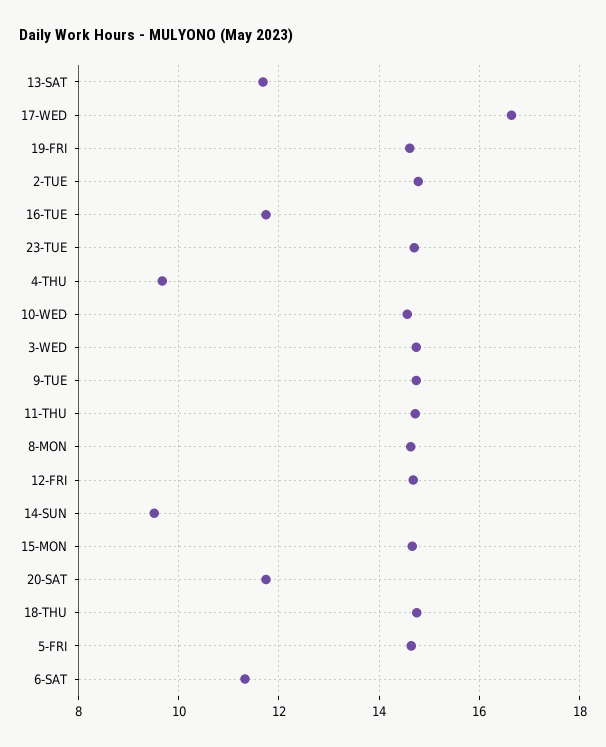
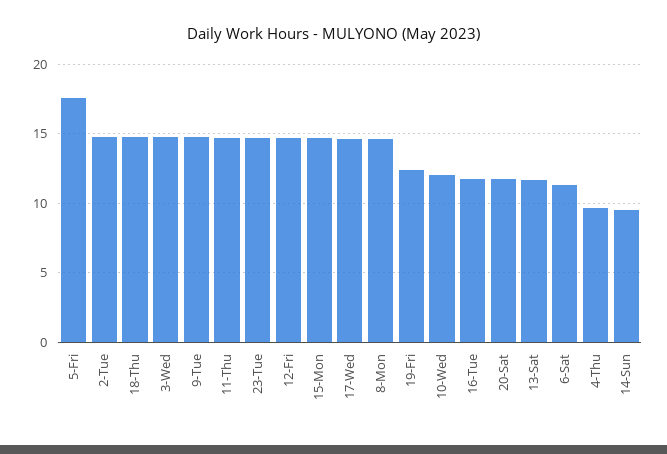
  {
    "13-SAT": 11.6,
-   "17-WED": 16.6,
+   "17-WED": 14.5,
-   "19-FRI": 14.6,
+   "19-FRI": 12.5,
    "2-TUE": 14.8,
    "16-TUE": 11.8,
    "23-TUE": 14.8,
    "4-THU": 9.6,
-   "10-WED": 14.6,
+   "10-WED": 12,
    "3-WED": 14.8,
    "9-TUE": 14.8,
    "11-THU": 14.8,
    "8-MON": 14.6,
    "12-FRI": 14.6,
    "14-SUN": 9.6,
    "15-MON": 14.6,
    "20-SAT": 11.8,
    "18-THU": 14.8,
-   "5-FRI": 14.6,
+   "5-FRI": 17.5,
    "6-SAT": 11.4
  }

